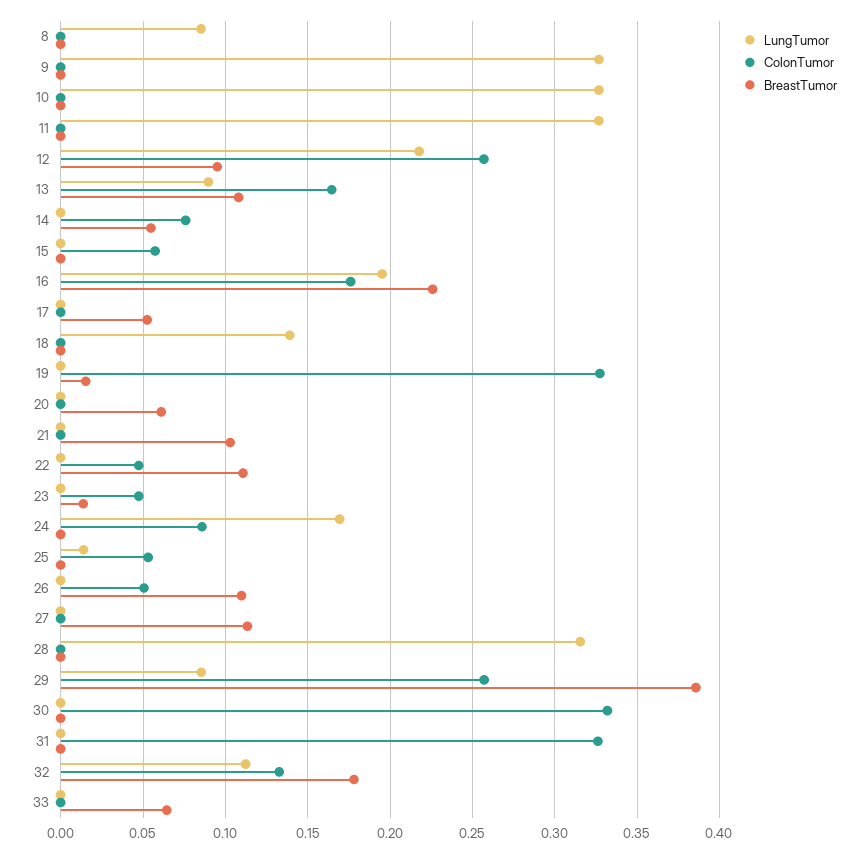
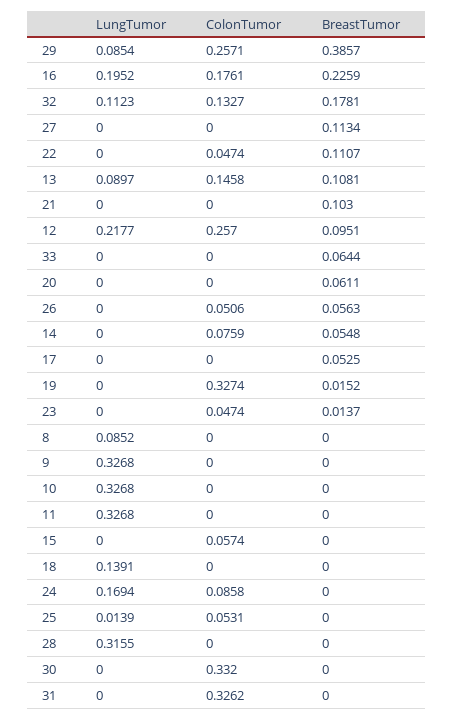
  {
    "LungTumor": {
      "8": 0.0852,
      "9": 0.3268,
      "10": 0.3268,
      "11": 0.3268,
      "12": 0.2177,
      "13": 0.0897,
      "14": 0,
      "15": 0,
      "16": 0.1952,
      "17": 0,
      "18": 0.1391,
      "19": 0,
      "20": 0,
      "21": 0,
      "22": 0,
      "23": 0,
      "24": 0.1694,
      "25": 0.0139,
      "26": 0,
      "27": 0,
      "28": 0.3155,
      "29": 0.0854,
      "30": 0,
      "31": 0,
      "32": 0.1123,
      "33": 0
    },
    "ColonTumor": {
      "8": 0,
      "9": 0,
      "10": 0,
      "11": 0,
      "12": 0.257,
-     "13": 0.165,
+     "13": 0.1458,
      "14": 0.0759,
      "15": 0.0574,
      "16": 0.1761,
      "17": 0,
      "18": 0,
      "19": 0.3274,
      "20": 0,
      "21": 0,
      "22": 0.0474,
      "23": 0.0474,
      "24": 0.0858,
      "25": 0.0531,
      "26": 0.0506,
      "27": 0,
      "28": 0,
      "29": 0.2571,
      "30": 0.332,
      "31": 0.3262,
      "32": 0.1327,
      "33": 0
    },
    "BreastTumor": {
      "8": 0,
      "9": 0,
      "10": 0,
      "11": 0,
      "12": 0.0951,
      "13": 0.1081,
      "14": 0.0548,
      "15": 0,
      "16": 0.2259,
      "17": 0.0525,
      "18": 0,
      "19": 0.0152,
      "20": 0.0611,
      "21": 0.103,
      "22": 0.1107,
      "23": 0.0137,
      "24": 0,
      "25": 0,
-     "26": 0.11,
+     "26": 0.0563,
      "27": 0.1134,
      "28": 0,
      "29": 0.3857,
      "30": 0,
      "31": 0,
      "32": 0.1781,
      "33": 0.0644
    }
  }

